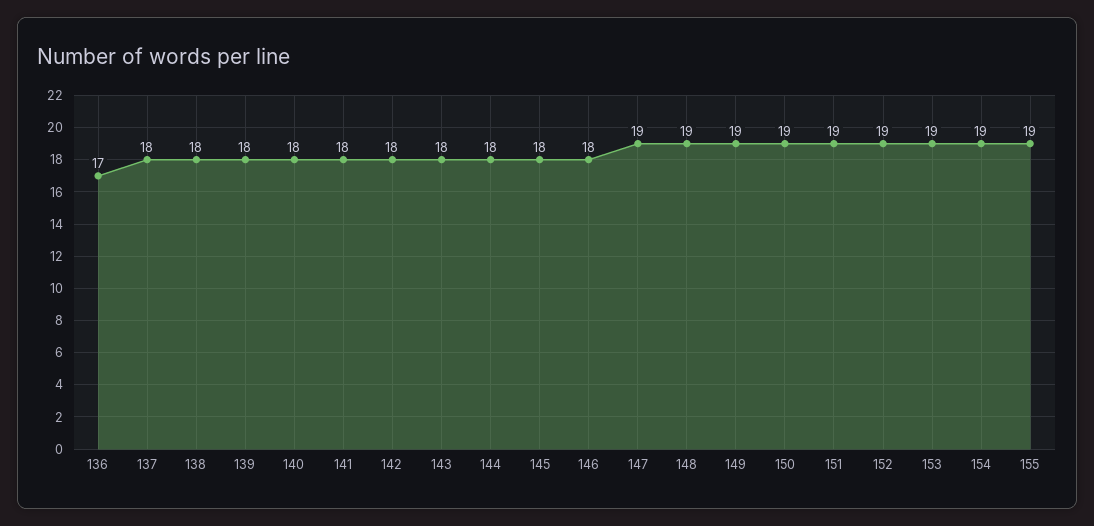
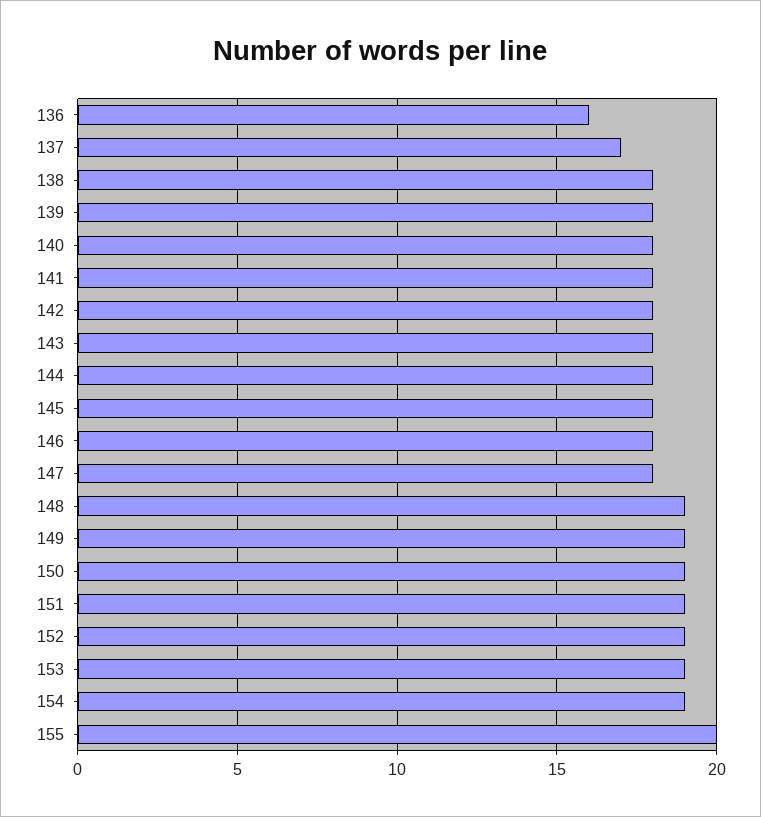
  {
-   "136": 17,
+   "136": 16,
-   "137": 18,
+   "137": 17,
    "138": 18,
    "139": 18,
    "140": 18,
    "141": 18,
    "142": 18,
    "143": 18,
    "144": 18,
    "145": 18,
    "146": 18,
-   "147": 19,
+   "147": 18,
    "148": 19,
    "149": 19,
    "150": 19,
    "151": 19,
    "152": 19,
    "153": 19,
    "154": 19,
-   "155": 19
+   "155": 20
  }

